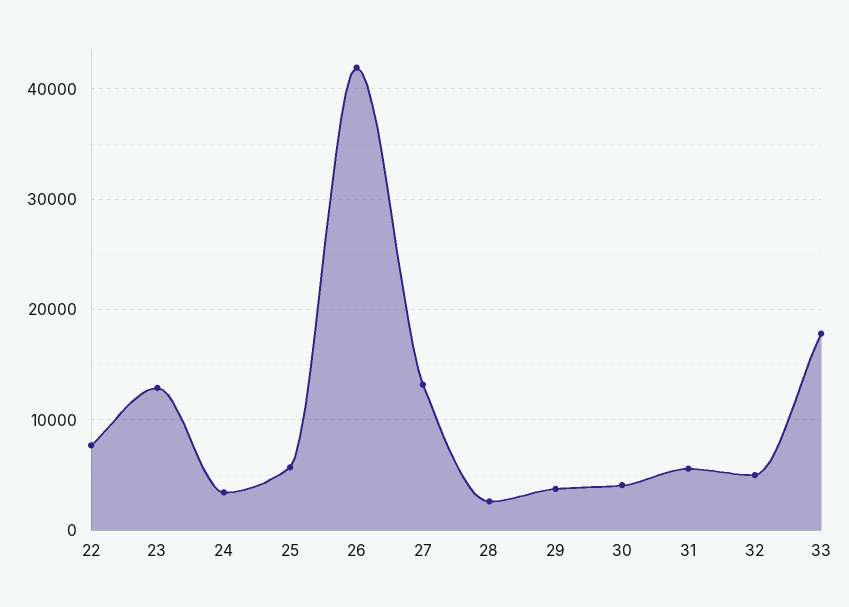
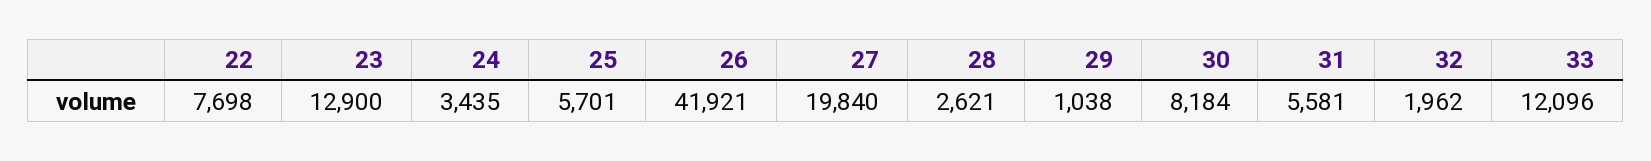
  {
    "22": 7698,
    "23": 12900,
    "24": 3435,
    "25": 5701,
    "26": 41921,
-   "27": 13000,
+   "27": 19840,
    "28": 2621,
-   "29": 4000,
+   "29": 1038,
-   "30": 4000,
+   "30": 8184,
    "31": 5581,
-   "32": 5000,
+   "32": 1962,
-   "33": 18000
+   "33": 12096
  }

